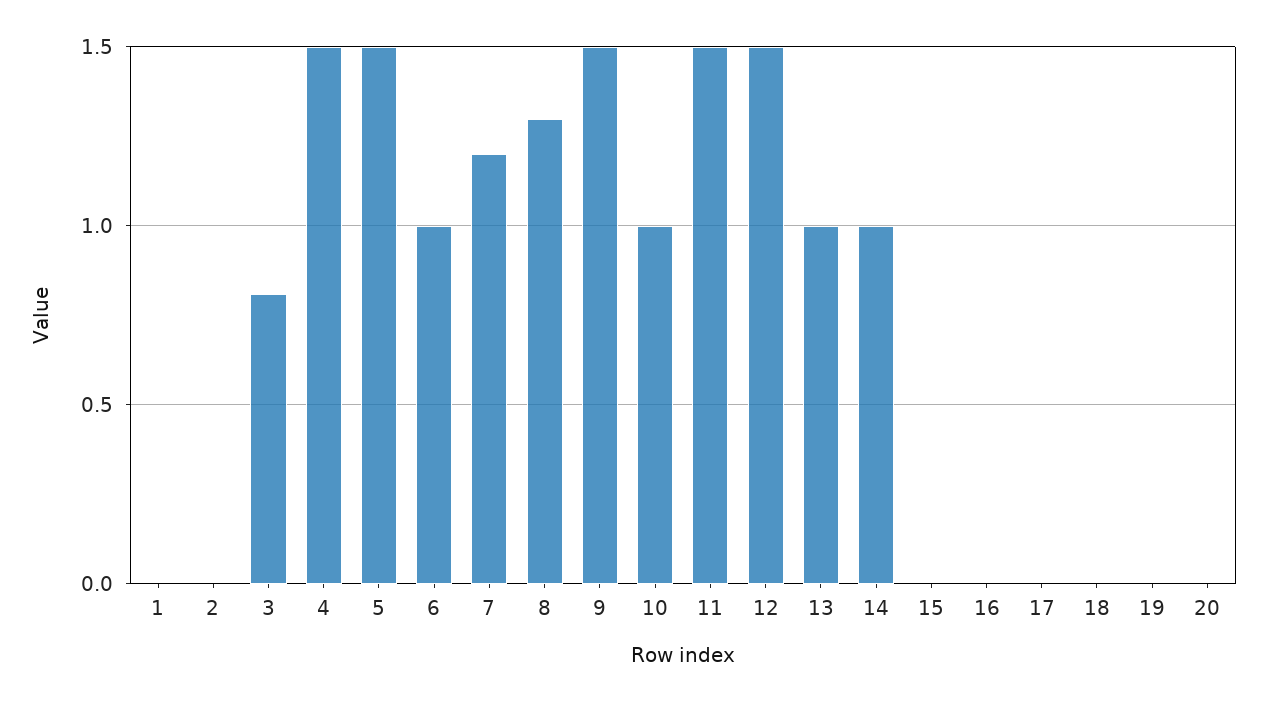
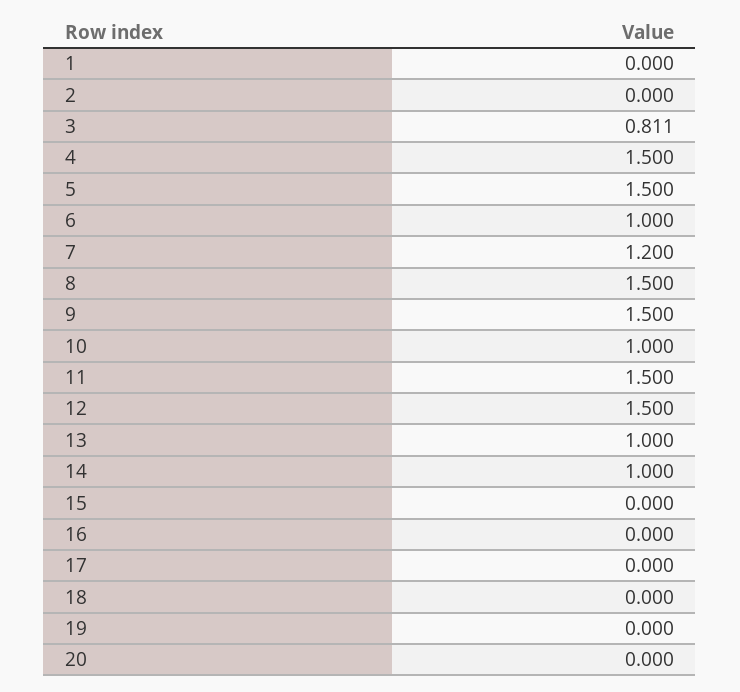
  {
    "1": 0,
    "2": 0,
    "3": 0.811,
    "4": 1.5,
    "5": 1.5,
    "6": 1,
    "7": 1.2,
-   "8": 1.3,
+   "8": 1.5,
    "9": 1.5,
    "10": 1,
    "11": 1.5,
    "12": 1.5,
    "13": 1,
    "14": 1,
    "15": 0,
    "16": 0,
    "17": 0,
    "18": 0,
    "19": 0,
    "20": 0
  }

